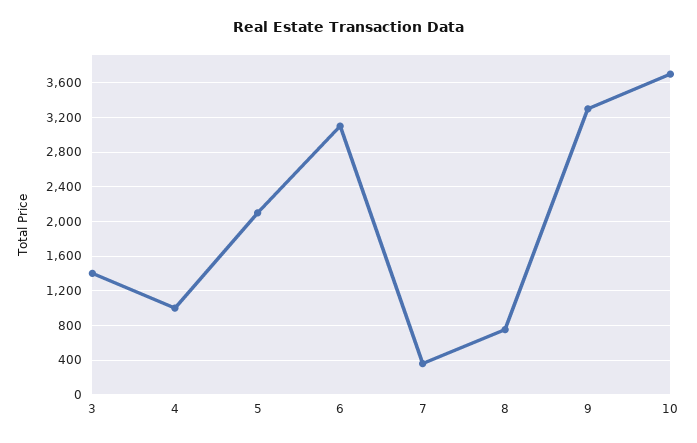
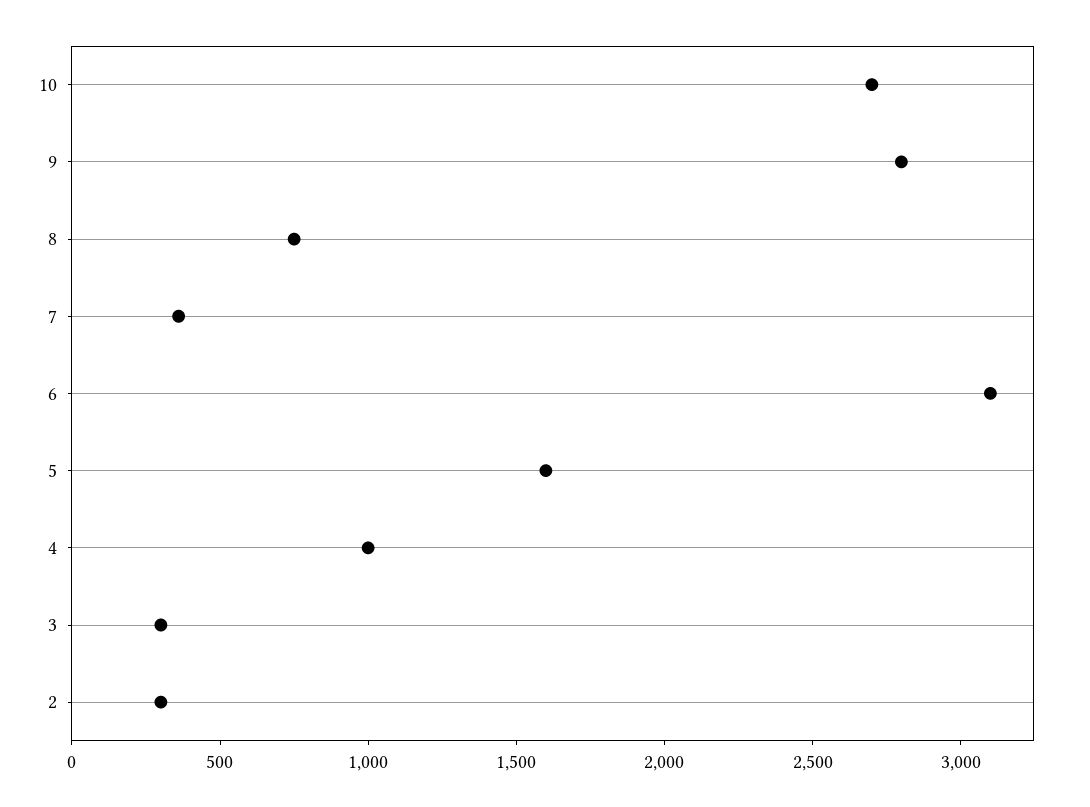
  {
-   "3": 1400,
+   "3": 300,
    "4": 1000,
-   "5": 2100,
+   "5": 1600,
    "6": 3100,
    "7": 400,
    "8": 800,
-   "9": 3300,
+   "9": 2800,
-   "10": 3700
+   "10": 2700,
+   "2": 300
  }

